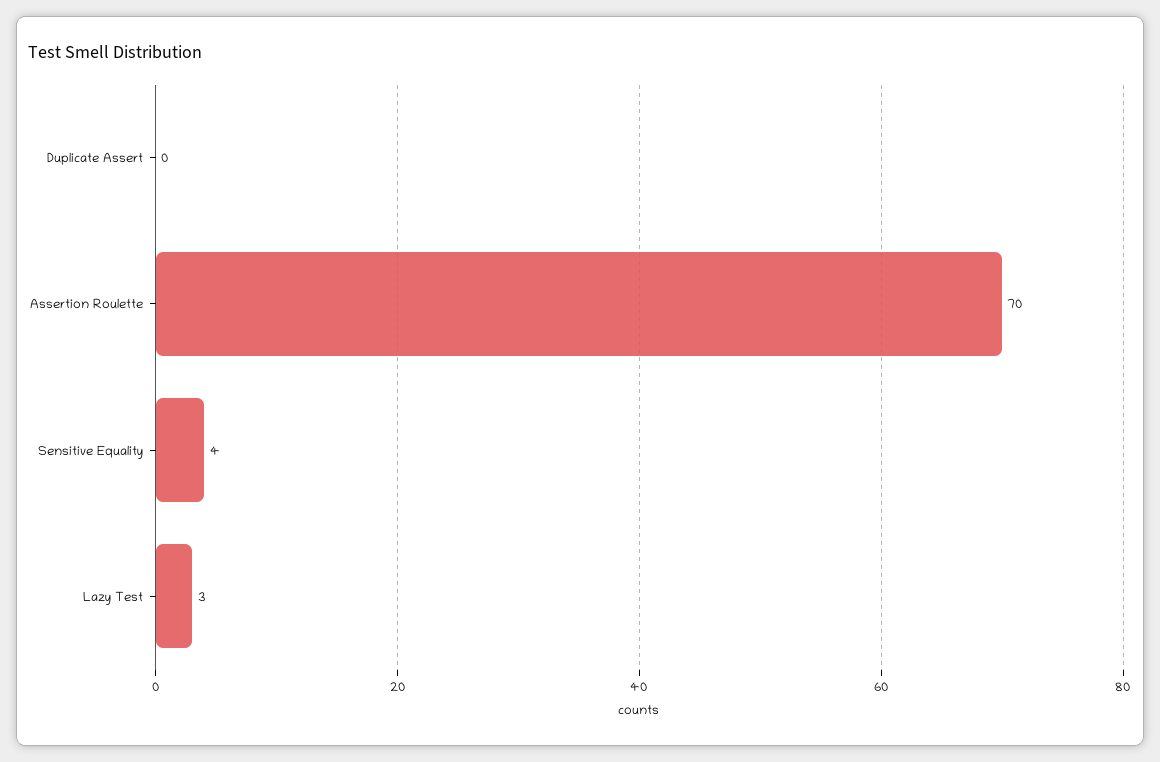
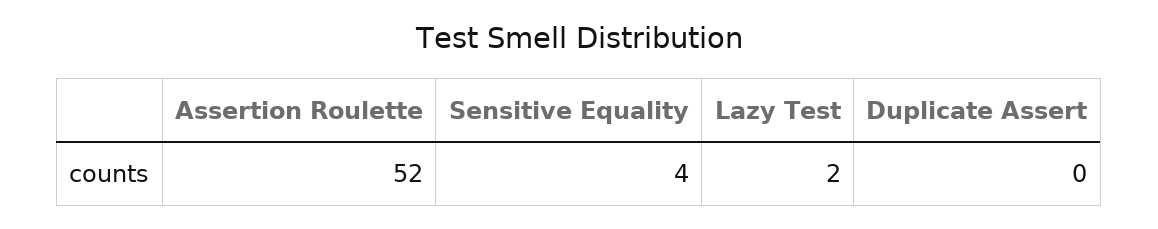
  {
    "Duplicate Assert": 0,
-   "Assertion Roulette": 70,
+   "Assertion Roulette": 52,
    "Sensitive Equality": 4,
-   "Lazy Test": 3
+   "Lazy Test": 2
  }

